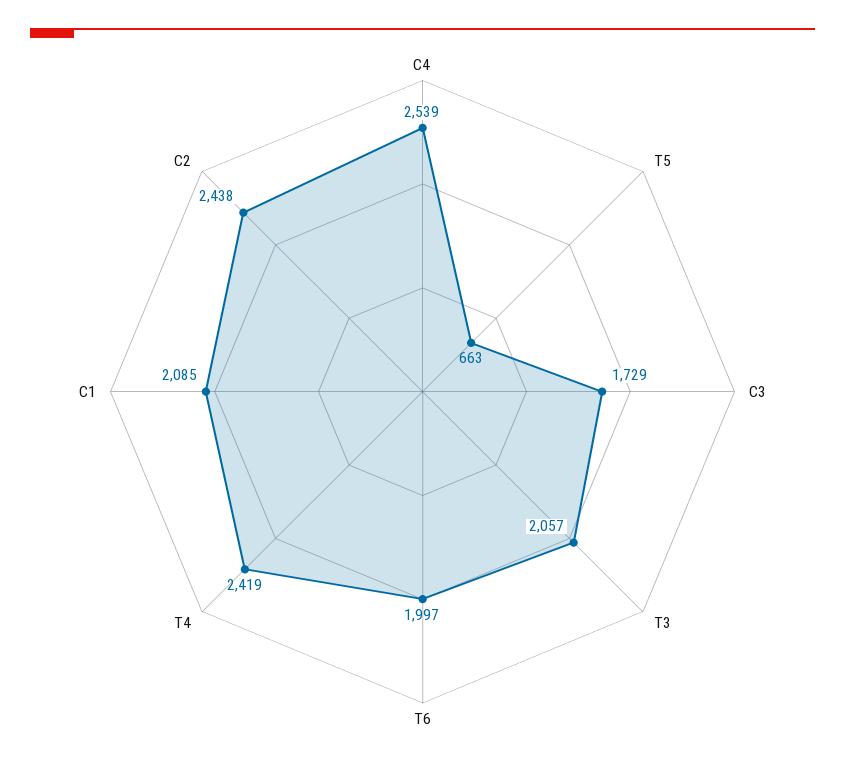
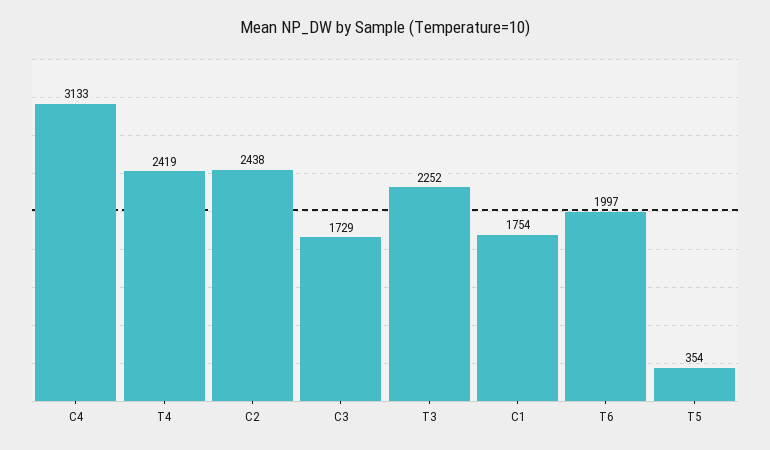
  {
-   "C4": 2539,
+   "C4": 3133,
-   "T5": 663,
+   "T5": 354,
    "C3": 1729,
-   "T3": 2057,
+   "T3": 2252,
    "T6": 1997,
    "T4": 2419,
-   "C1": 2085,
+   "C1": 1754,
    "C2": 2438
  }

